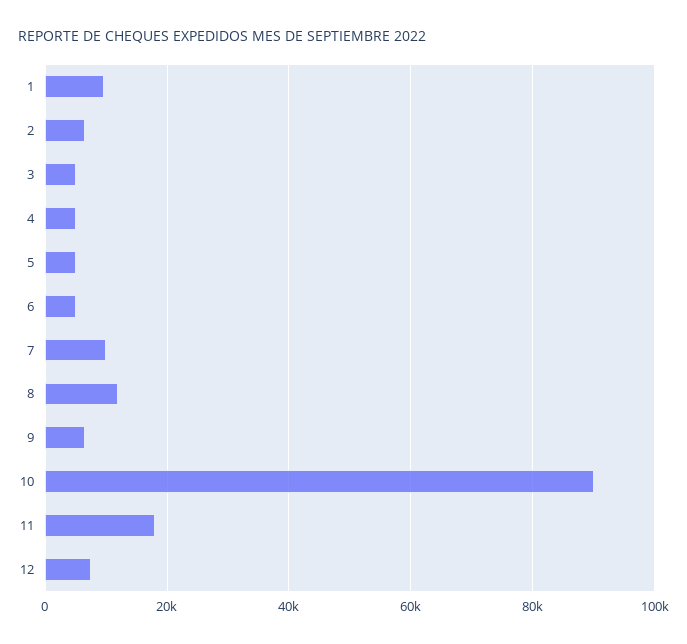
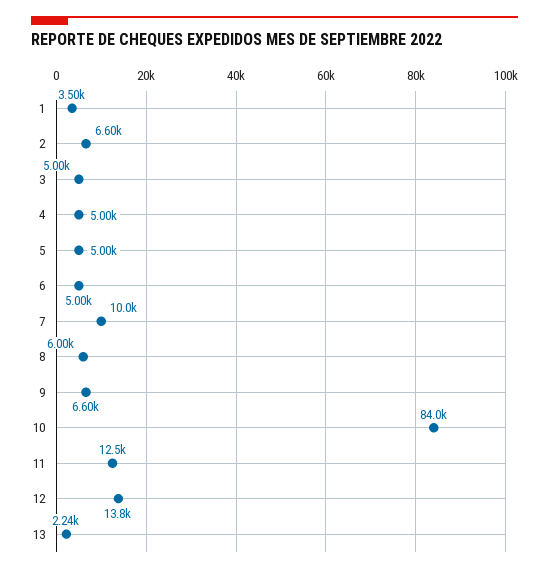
  {
-   "1": 10000,
+   "1": 3500,
    "2": 6600,
    "3": 5000,
    "4": 5000,
    "5": 5000,
    "6": 5000,
    "7": 10000,
-   "8": 12000,
+   "8": 6000,
    "9": 6600,
-   "10": 90000,
+   "10": 84000,
-   "11": 18000,
+   "11": 12500,
-   "12": 8000
+   "12": 13800,
+   "13": 2240
  }

